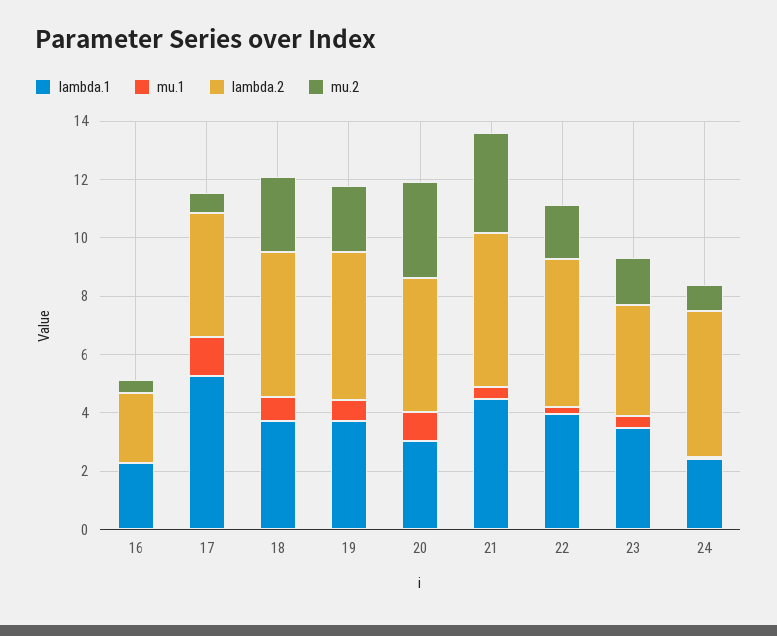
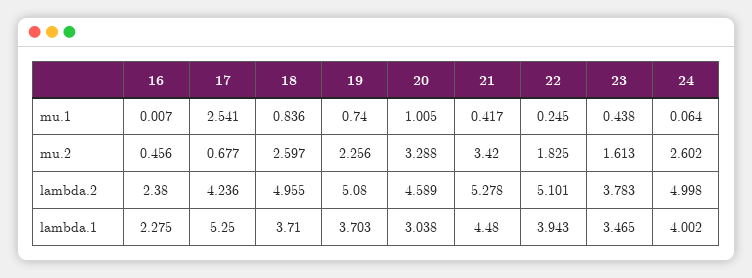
  {
    "lambda.1": {
      "16": 2.275,
      "17": 5.25,
      "18": 3.71,
      "19": 3.703,
      "20": 3.038,
      "21": 4.48,
      "22": 3.943,
      "23": 3.465,
-     "24": 2.5
+     "24": 4.002
    },
    "mu.1": {
      "16": 0.007,
-     "17": 1.5,
+     "17": 2.541,
      "18": 0.836,
      "19": 0.74,
      "20": 1.005,
      "21": 0.417,
      "22": 0.245,
      "23": 0.438,
      "24": 0.064
    },
    "lambda.2": {
      "16": 2.38,
      "17": 4.236,
      "18": 4.955,
      "19": 5.08,
      "20": 4.589,
      "21": 5.278,
      "22": 5.101,
      "23": 3.783,
      "24": 4.998
    },
    "mu.2": {
      "16": 0.456,
      "17": 0.677,
      "18": 2.597,
      "19": 2.256,
      "20": 3.288,
      "21": 3.42,
      "22": 1.825,
      "23": 1.613,
-     "24": 1
+     "24": 2.602
    }
  }

